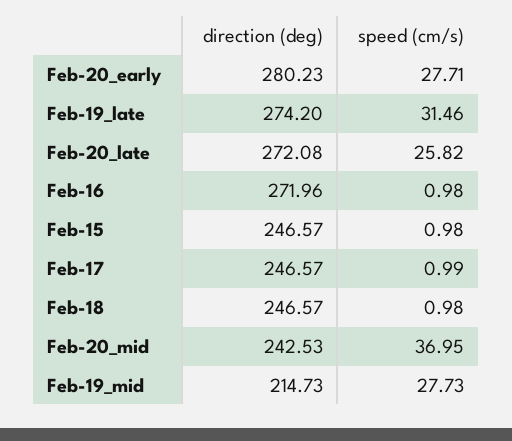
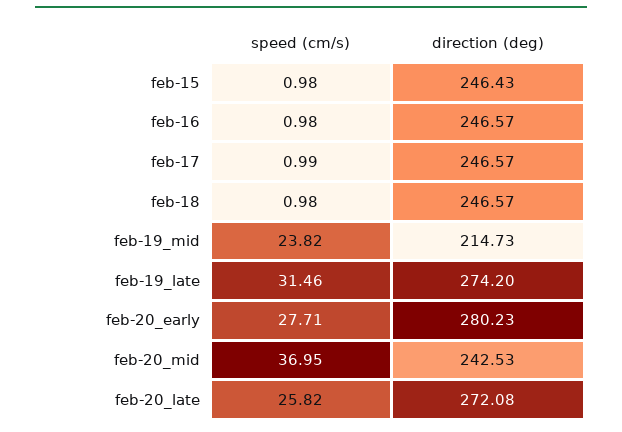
  {
    "direction (deg)": {
      "Feb-20_early": 280.23,
      "Feb-19_late": 274.2,
      "Feb-20_late": 272.08,
-     "Feb-16": 271.96,
+     "Feb-16": 246.57,
-     "Feb-15": 246.57,
+     "Feb-15": 246.43,
      "Feb-17": 246.57,
      "Feb-18": 246.57,
      "Feb-20_mid": 242.53,
      "Feb-19_mid": 214.73
    },
    "speed (cm/s)": {
      "Feb-20_early": 27.71,
      "Feb-19_late": 31.46,
      "Feb-20_late": 25.82,
      "Feb-16": 0.98,
      "Feb-15": 0.98,
      "Feb-17": 0.99,
      "Feb-18": 0.98,
      "Feb-20_mid": 36.95,
-     "Feb-19_mid": 27.73
+     "Feb-19_mid": 23.82
    }
  }

